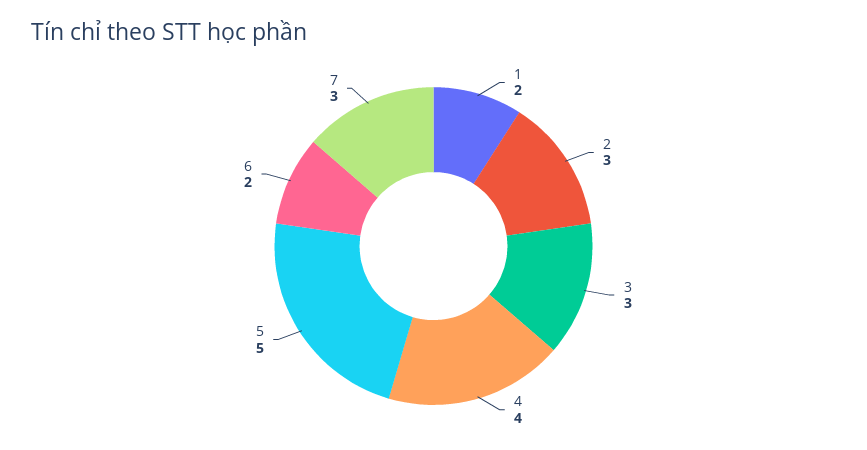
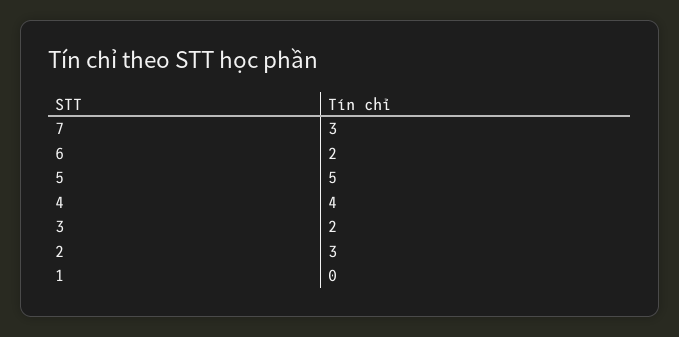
  {
-   "1": 2,
+   "1": 0,
    "2": 3,
-   "3": 3,
+   "3": 2,
    "4": 4,
    "5": 5,
    "6": 2,
    "7": 3
  }

